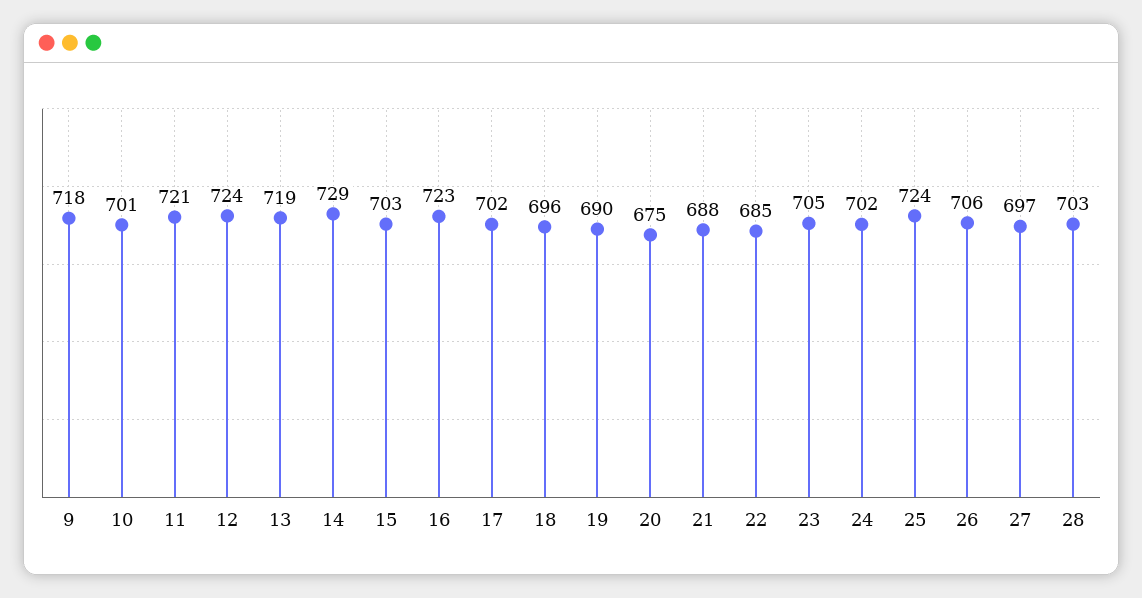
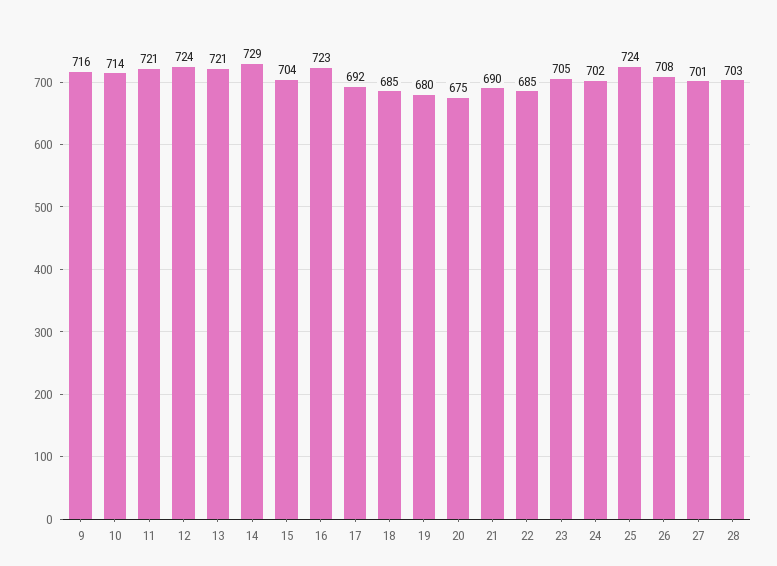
  {
-   "9": 718,
+   "9": 716,
-   "10": 701,
+   "10": 714,
    "11": 721,
    "12": 724,
-   "13": 719,
+   "13": 721,
    "14": 729,
-   "15": 703,
+   "15": 704,
    "16": 723,
-   "17": 702,
+   "17": 692,
-   "18": 696,
+   "18": 685,
-   "19": 690,
+   "19": 680,
    "20": 675,
-   "21": 688,
+   "21": 690,
    "22": 685,
    "23": 705,
    "24": 702,
    "25": 724,
-   "26": 706,
+   "26": 708,
-   "27": 697,
+   "27": 701,
    "28": 703
  }

